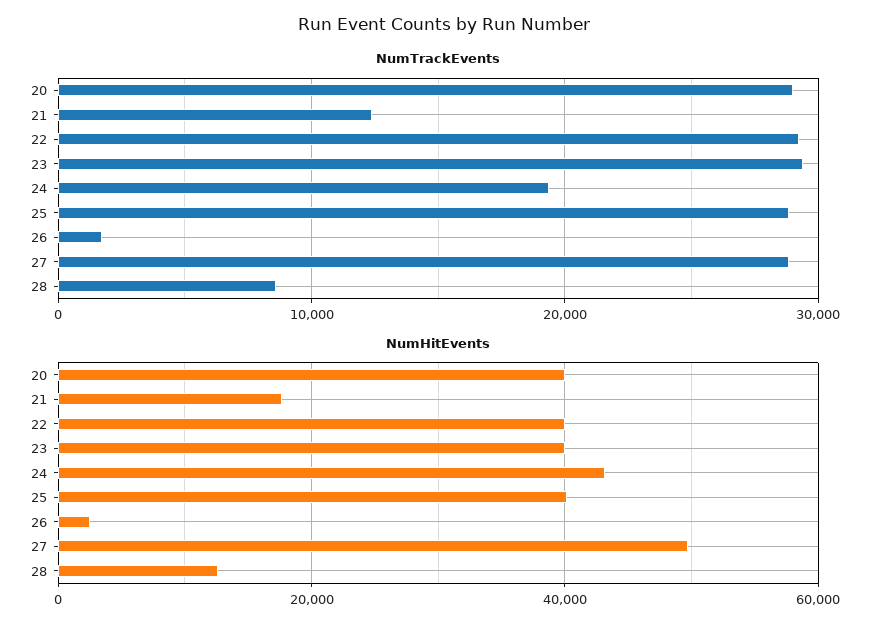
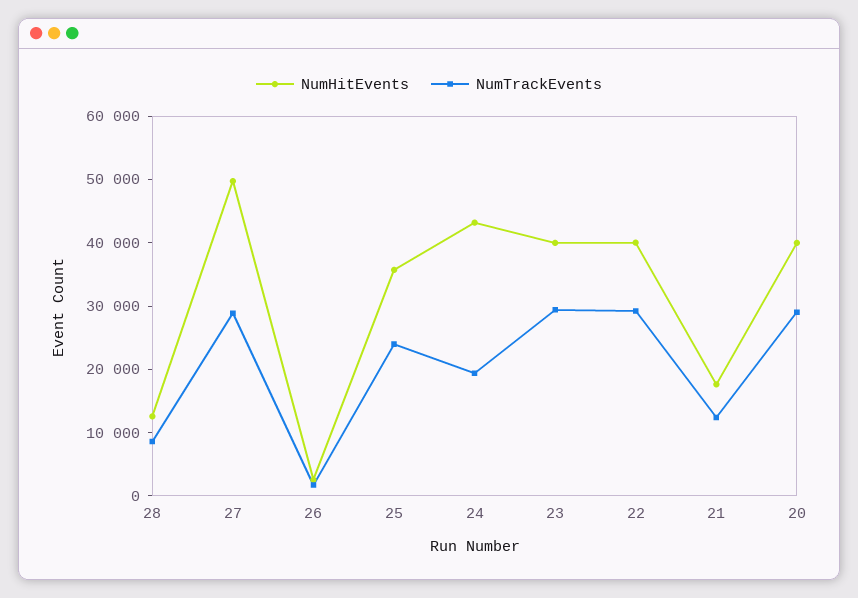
  {
    "NumTrackEvents": {
      "20": 29000,
      "21": 12000,
      "22": 29000,
      "23": 29000,
      "24": 19000,
-     "25": 29000,
+     "25": 24000,
      "26": 2000,
      "27": 29000,
      "28": 9000
    },
    "NumHitEvents": {
      "20": 40000,
      "21": 18000,
      "22": 40000,
      "23": 40000,
      "24": 44000,
-     "25": 40000,
+     "25": 36000,
      "26": 2000,
      "27": 50000,
      "28": 12000
    }
  }

